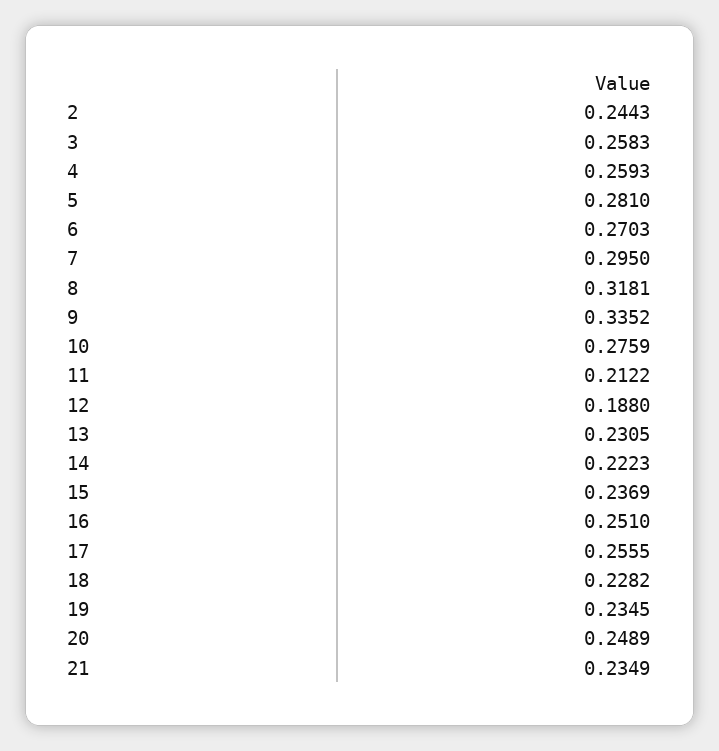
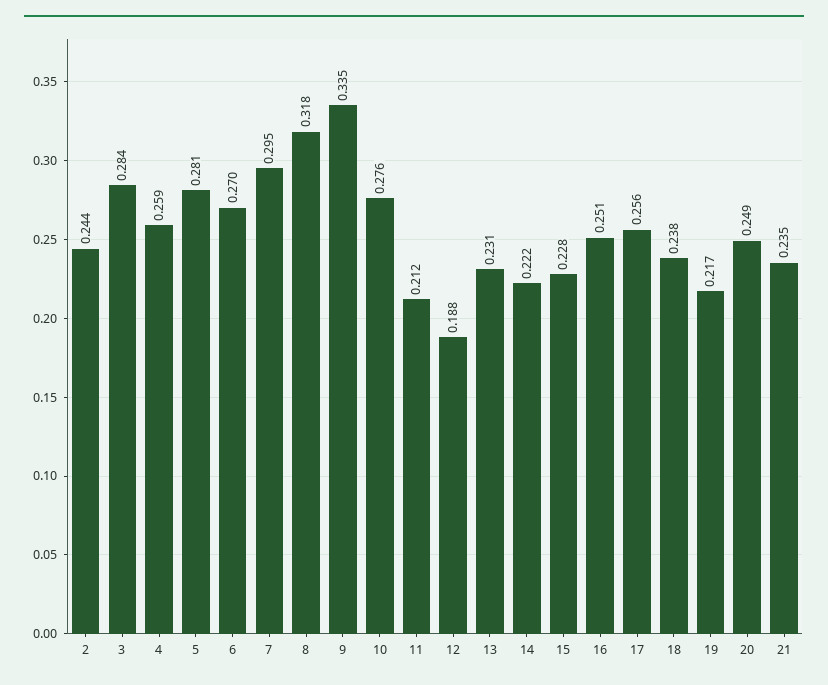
  {
    "2": 0.2443,
-   "3": 0.2583,
+   "3": 0.284,
    "4": 0.2593,
    "5": 0.281,
    "6": 0.2703,
    "7": 0.295,
    "8": 0.3181,
    "9": 0.3352,
    "10": 0.2759,
    "11": 0.2122,
    "12": 0.188,
    "13": 0.2305,
    "14": 0.2223,
-   "15": 0.2369,
+   "15": 0.228,
    "16": 0.251,
    "17": 0.2555,
-   "18": 0.2282,
+   "18": 0.238,
-   "19": 0.2345,
+   "19": 0.217,
    "20": 0.2489,
    "21": 0.2349
  }

